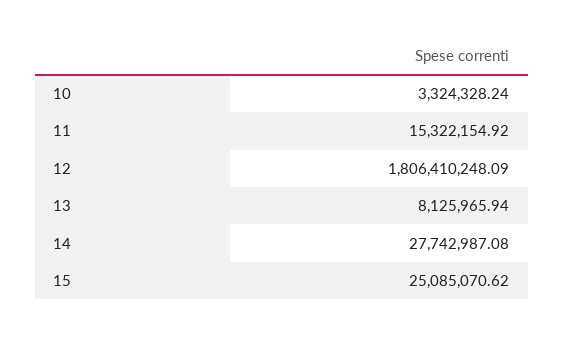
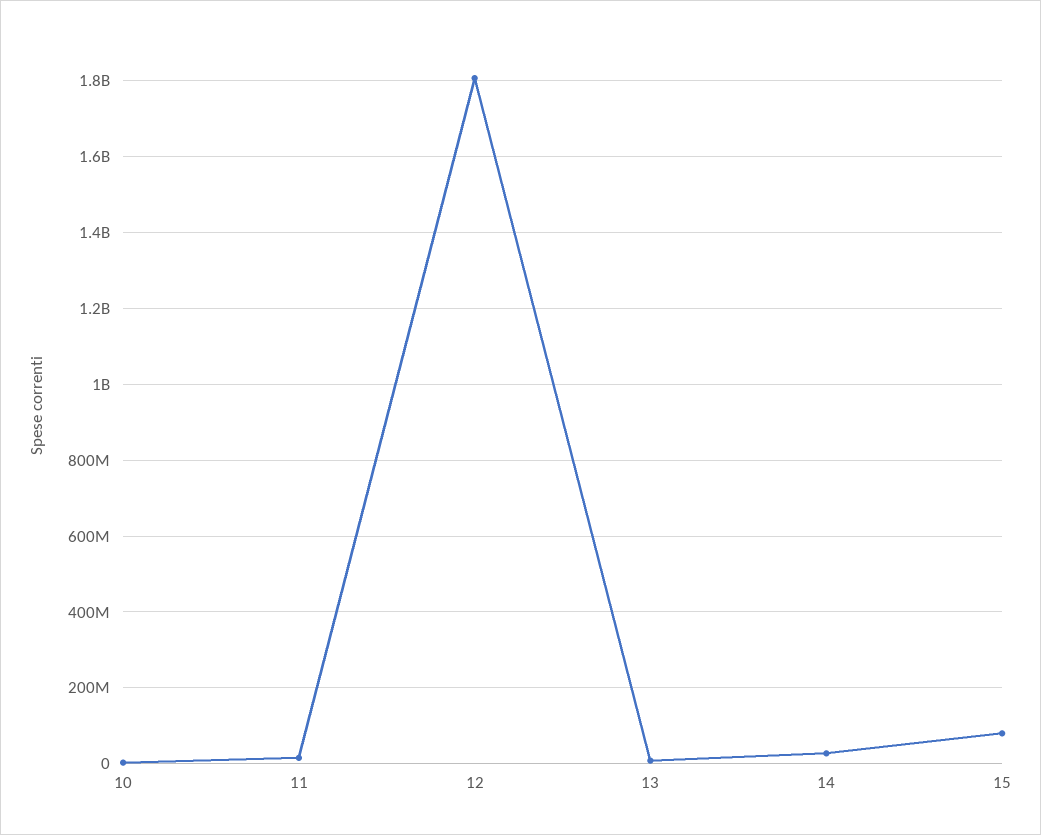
  {
    "10": 3324328.24,
    "11": 15322154.92,
    "12": 1806410248.09,
    "13": 8125965.94,
    "14": 27742987.08,
-   "15": 25085070.62
+   "15": 80000000
  }

